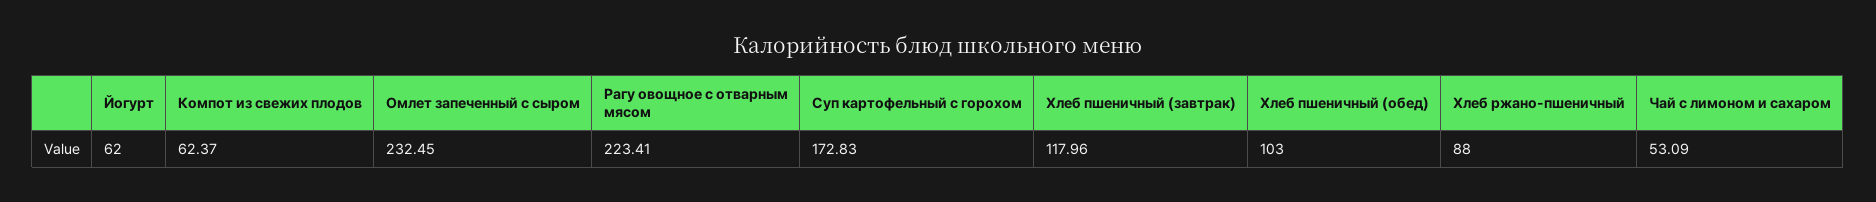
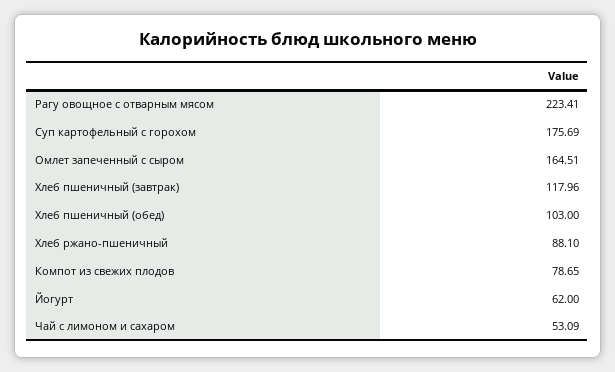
  {
    "Йогурт": 62,
-   "Компот из свежих плодов": 62.37,
+   "Компот из свежих плодов": 78.65,
-   "Омлет запеченный с сыром": 232.45,
+   "Омлет запеченный с сыром": 164.51,
    "Рагу овощное с отварным мясом": 223.41,
-   "Суп картофельный с горохом": 172.83,
+   "Суп картофельный с горохом": 175.69,
    "Хлеб пшеничный (завтрак)": 117.96,
    "Хлеб пшеничный (обед)": 103,
-   "Хлеб ржано-пшеничный": 88,
+   "Хлеб ржано-пшеничный": 88.1,
    "Чай с лимоном и сахаром": 53.09
  }

